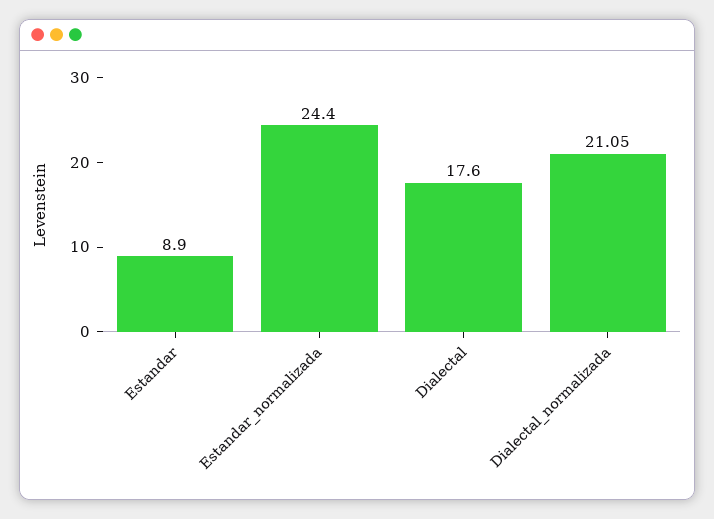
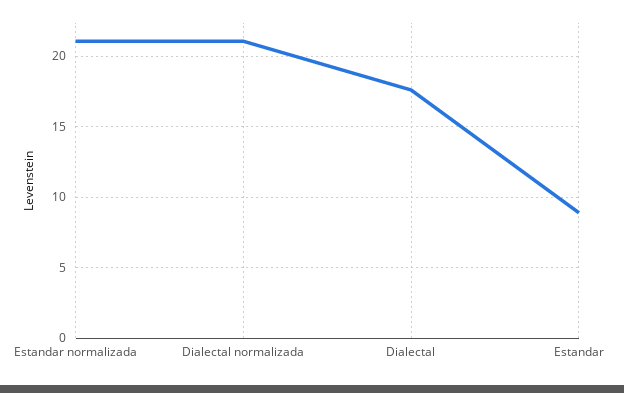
  {
    "Estandar": 8.9,
-   "Estandar_normalizada": 24.4,
+   "Estandar_normalizada": 21,
    "Dialectal": 17.6,
    "Dialectal_normalizada": 21.05
  }

